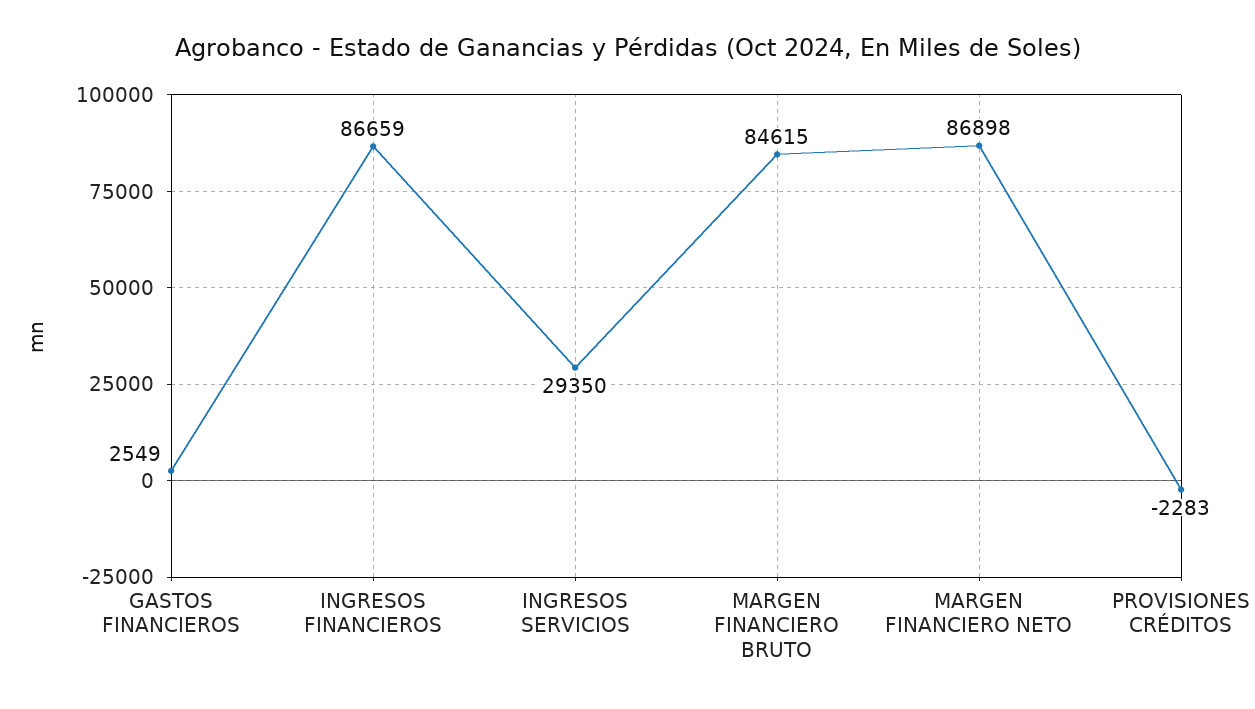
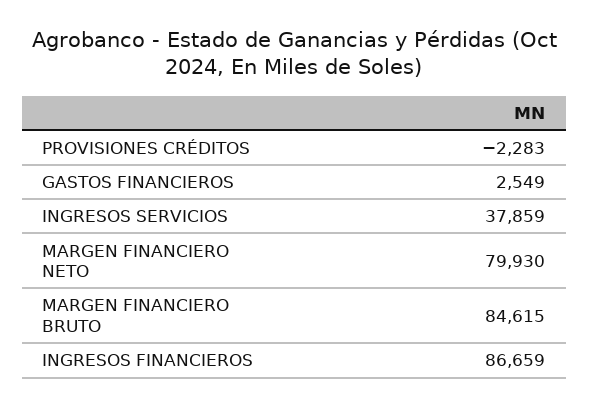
  {
    "GASTOS FINANCIEROS": 2549,
    "INGRESOS FINANCIEROS": 86659,
-   "INGRESOS SERVICIOS": 29350,
+   "INGRESOS SERVICIOS": 37859,
    "MARGEN FINANCIERO BRUTO": 84615,
-   "MARGEN FINANCIERO NETO": 86898,
+   "MARGEN FINANCIERO NETO": 79930,
    "PROVISIONES CRÉDITOS": -2283
  }

